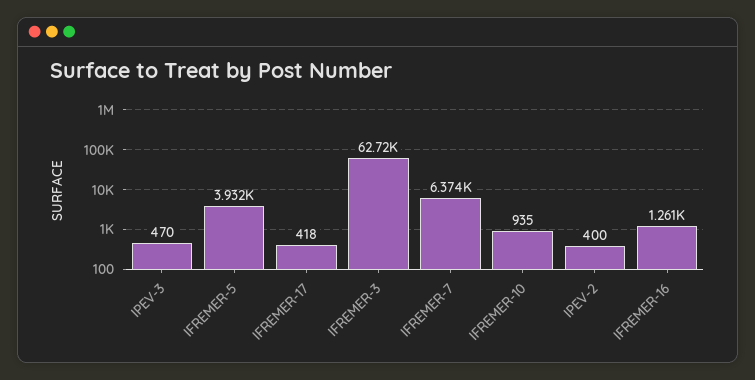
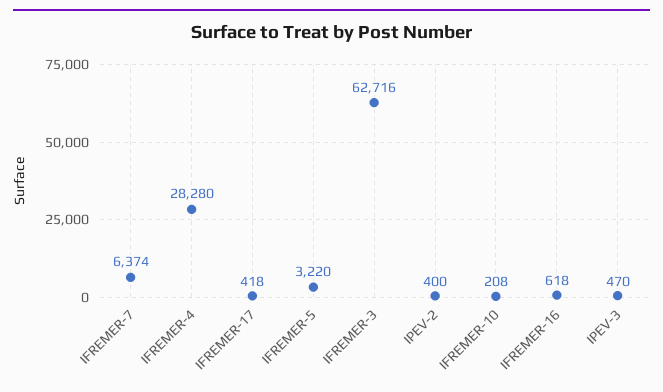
  {
    "IPEV-3": 470,
-   "IFREMER-5": 3932,
+   "IFREMER-5": 3220,
    "IFREMER-17": 418,
    "IFREMER-3": 62716,
    "IFREMER-7": 6374,
-   "IFREMER-10": 935,
+   "IFREMER-10": 208,
    "IPEV-2": 400,
-   "IFREMER-16": 1261
+   "IFREMER-16": 618,
+   "IFREMER-4": 28280
  }

